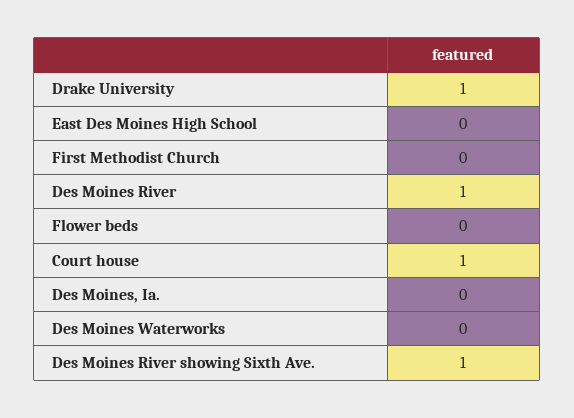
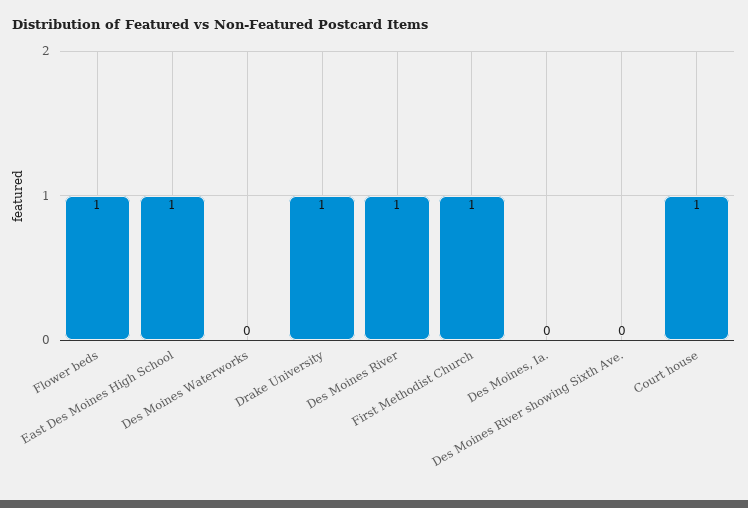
  {
    "Drake University": 1,
-   "East Des Moines High School": 0,
+   "East Des Moines High School": 1,
-   "First Methodist Church": 0,
+   "First Methodist Church": 1,
    "Des Moines River": 1,
-   "Flower beds": 0,
+   "Flower beds": 1,
    "Court house": 1,
    "Des Moines, Ia.": 0,
    "Des Moines Waterworks": 0,
-   "Des Moines River showing Sixth Ave.": 1
+   "Des Moines River showing Sixth Ave.": 0
  }

